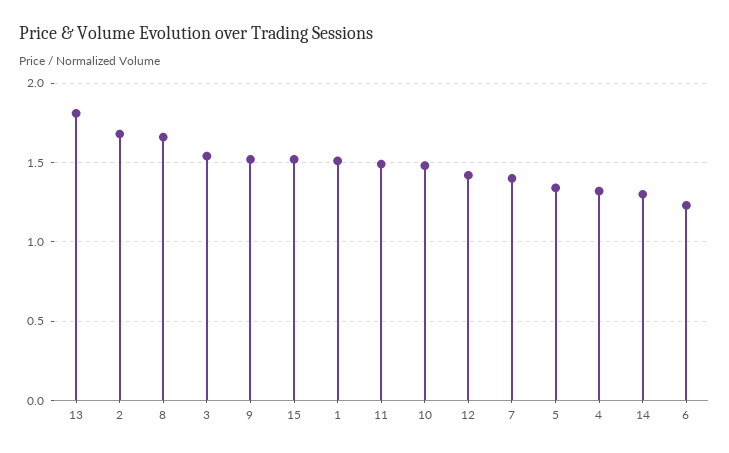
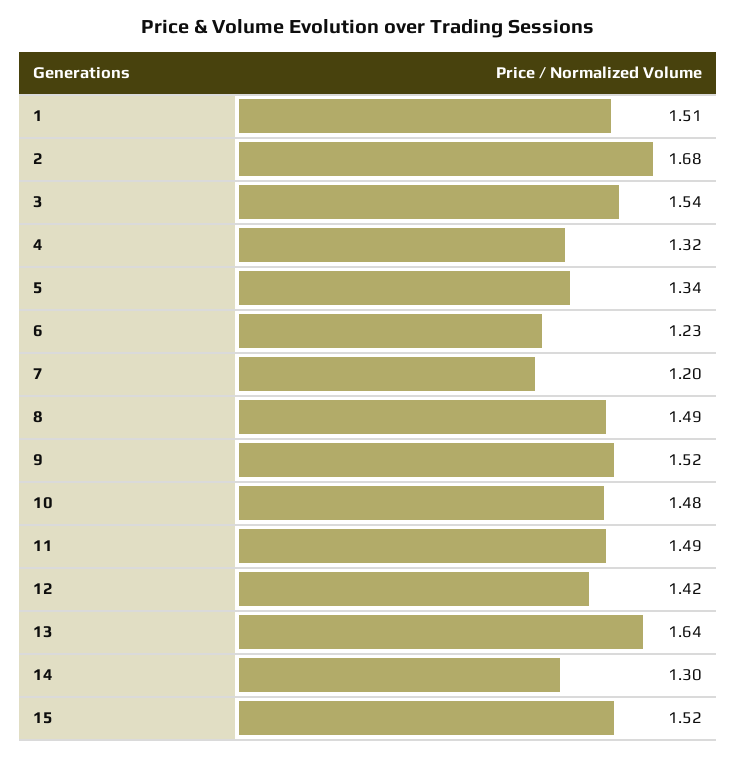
  {
-   "13": 1.8,
+   "13": 1.64,
    "2": 1.68,
-   "8": 1.65,
+   "8": 1.49,
    "3": 1.54,
    "9": 1.52,
    "15": 1.52,
    "1": 1.51,
    "11": 1.49,
    "10": 1.48,
    "12": 1.42,
-   "7": 1.4,
+   "7": 1.2,
    "5": 1.34,
    "4": 1.32,
    "14": 1.3,
    "6": 1.23
  }

